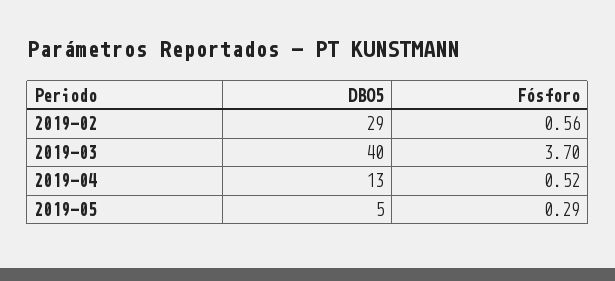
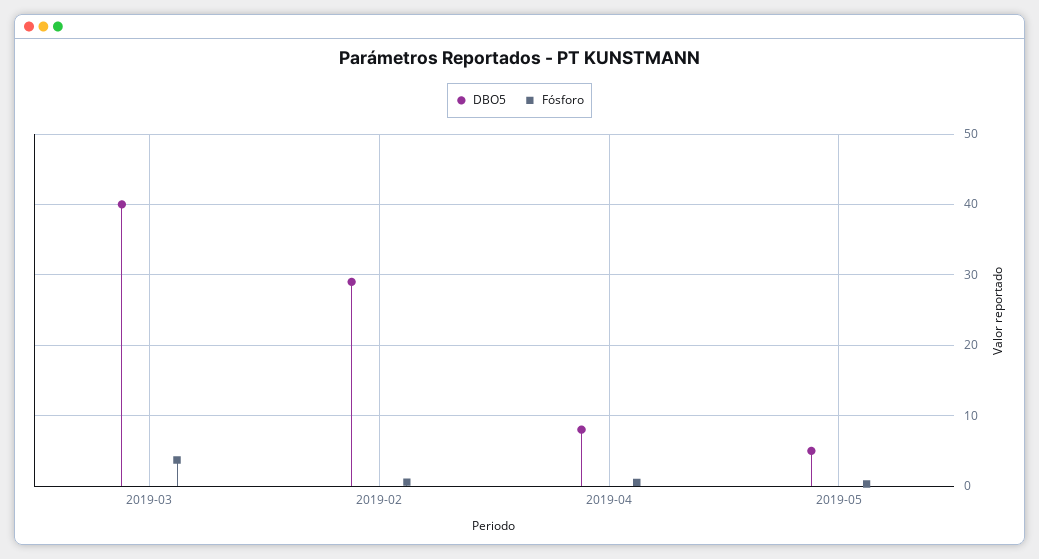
  {
    "DBO5": {
      "2019-02": 29,
      "2019-03": 40,
-     "2019-04": 13,
+     "2019-04": 8,
      "2019-05": 5
    },
    "Fósforo": {
      "2019-02": 0.56,
      "2019-03": 3.7,
      "2019-04": 0.52,
      "2019-05": 0.29
    }
  }

